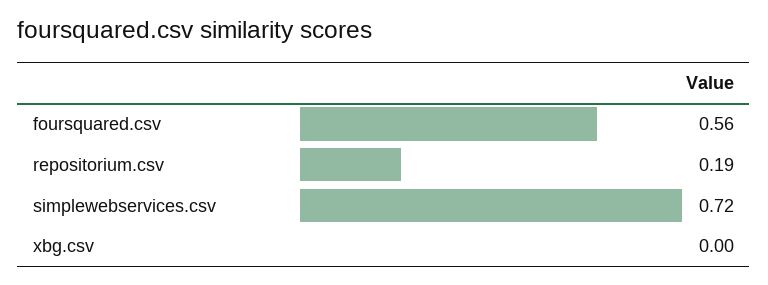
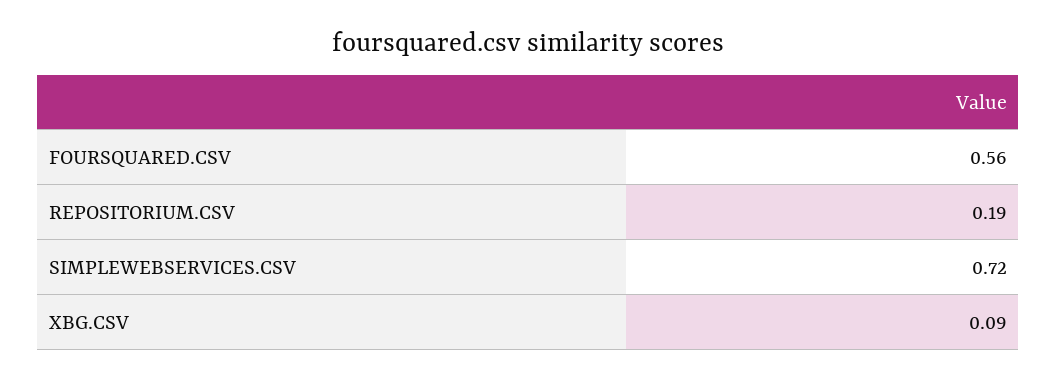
  {
    "foursquared.csv": 0.56,
    "repositorium.csv": 0.19,
    "simplewebservices.csv": 0.72,
-   "xbg.csv": 0
+   "xbg.csv": 0.09
  }

